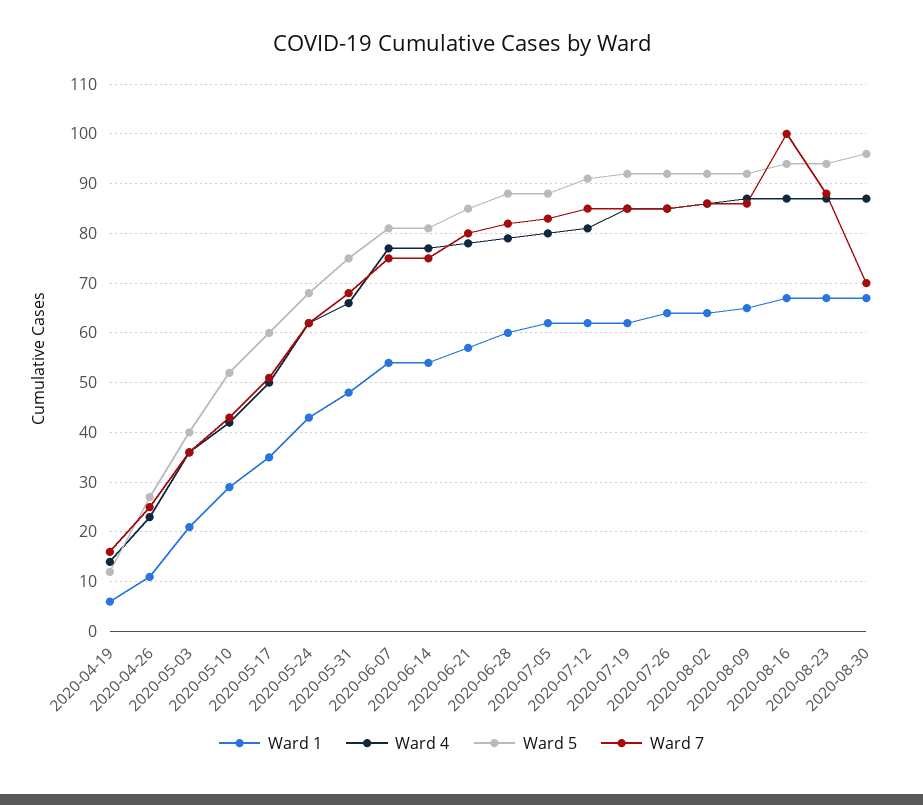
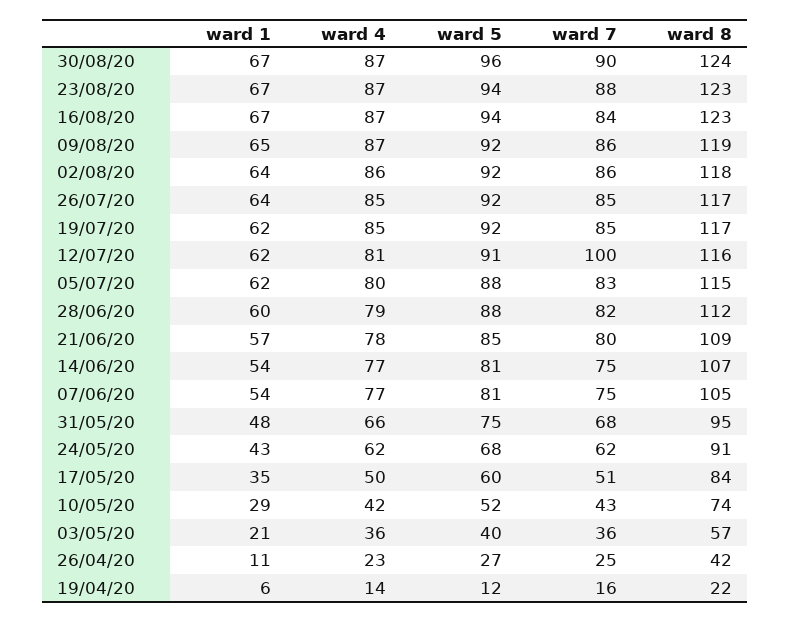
  {
    "Ward 1": {
      "2020-04-19": 6,
      "2020-04-26": 11,
      "2020-05-03": 21,
      "2020-05-10": 29,
      "2020-05-17": 35,
      "2020-05-24": 43,
      "2020-05-31": 48,
      "2020-06-07": 54,
      "2020-06-14": 54,
      "2020-06-21": 57,
      "2020-06-28": 60,
      "2020-07-05": 62,
      "2020-07-12": 62,
      "2020-07-19": 62,
      "2020-07-26": 64,
      "2020-08-02": 64,
      "2020-08-09": 65,
      "2020-08-16": 67,
      "2020-08-23": 67,
      "2020-08-30": 67
    },
    "Ward 4": {
      "2020-04-19": 14,
      "2020-04-26": 23,
      "2020-05-03": 36,
      "2020-05-10": 42,
      "2020-05-17": 50,
      "2020-05-24": 62,
      "2020-05-31": 66,
      "2020-06-07": 77,
      "2020-06-14": 77,
      "2020-06-21": 78,
      "2020-06-28": 79,
      "2020-07-05": 80,
      "2020-07-12": 81,
      "2020-07-19": 85,
      "2020-07-26": 85,
      "2020-08-02": 86,
      "2020-08-09": 87,
      "2020-08-16": 87,
      "2020-08-23": 87,
      "2020-08-30": 87
    },
    "Ward 5": {
      "2020-04-19": 12,
      "2020-04-26": 27,
      "2020-05-03": 40,
      "2020-05-10": 52,
      "2020-05-17": 60,
      "2020-05-24": 68,
      "2020-05-31": 75,
      "2020-06-07": 81,
      "2020-06-14": 81,
      "2020-06-21": 85,
      "2020-06-28": 88,
      "2020-07-05": 88,
      "2020-07-12": 91,
      "2020-07-19": 92,
      "2020-07-26": 92,
      "2020-08-02": 92,
      "2020-08-09": 92,
      "2020-08-16": 94,
      "2020-08-23": 94,
      "2020-08-30": 96
    },
    "Ward 7": {
      "2020-04-19": 16,
      "2020-04-26": 25,
      "2020-05-03": 36,
      "2020-05-10": 43,
      "2020-05-17": 51,
      "2020-05-24": 62,
      "2020-05-31": 68,
      "2020-06-07": 75,
      "2020-06-14": 75,
      "2020-06-21": 80,
      "2020-06-28": 82,
      "2020-07-05": 83,
-     "2020-07-12": 85,
+     "2020-07-12": 100,
      "2020-07-19": 85,
      "2020-07-26": 85,
      "2020-08-02": 86,
      "2020-08-09": 86,
-     "2020-08-16": 100,
+     "2020-08-16": 84,
      "2020-08-23": 88,
-     "2020-08-30": 70
+     "2020-08-30": 90
-   }
+   },
+   "ward 8": {
+     "2020-08-30": 124,
+     "2020-08-23": 123,
+     "2020-08-16": 123,
+     "2020-08-09": 119,
+     "2020-08-02": 118,
+     "2020-07-26": 117,
+     "2020-07-19": 117,
+     "2020-07-12": 116,
+     "2020-07-05": 115,
+     "2020-06-28": 112,
+     "2020-06-21": 109,
+     "2020-06-14": 107,
+     "2020-06-07": 105,
+     "2020-05-31": 95,
+     "2020-05-24": 91,
+     "2020-05-17": 84,
+     "2020-05-10": 74,
+     "2020-05-03": 57,
+     "2020-04-26": 42,
+     "2020-04-19": 22
+   }
  }

